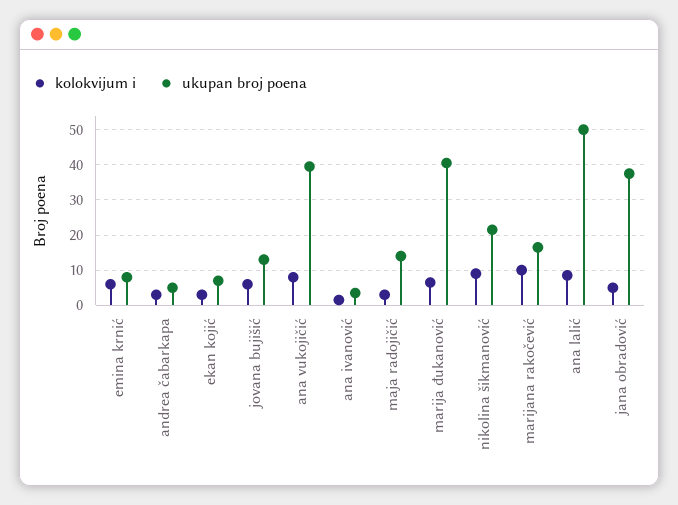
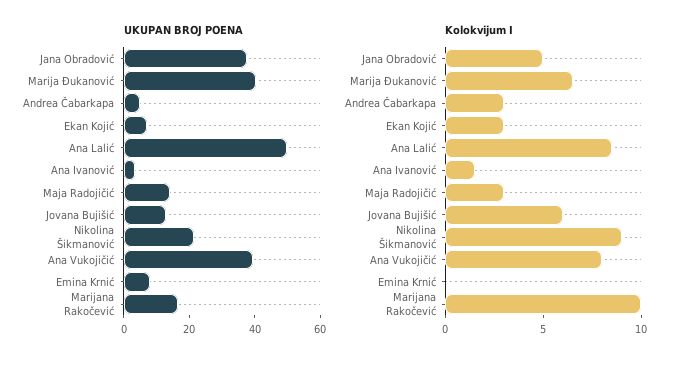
  {
    "kolokvijum i": {
-     "emina krnić": 6,
+     "emina krnić": 0,
      "andrea čabarkapa": 3,
      "ekan kojić": 3,
      "jovana bujišić": 6,
      "ana vukojičić": 8,
      "ana ivanović": 2,
      "maja radojičić": 3,
      "marija đukanović": 7,
      "nikolina šikmanović": 9,
      "marijana rakočević": 10,
      "ana lalić": 9,
      "jana obradović": 5
    },
    "ukupan broj poena": {
      "emina krnić": 8,
      "andrea čabarkapa": 6,
      "ekan kojić": 8,
      "jovana bujišić": 14,
      "ana vukojičić": 40,
      "ana ivanović": 4,
      "maja radojičić": 14,
      "marija đukanović": 40,
      "nikolina šikmanović": 22,
      "marijana rakočević": 16,
      "ana lalić": 50,
      "jana obradović": 38
    }
  }

